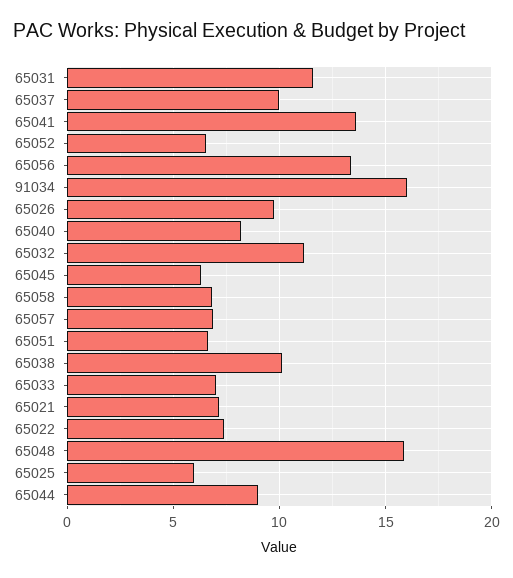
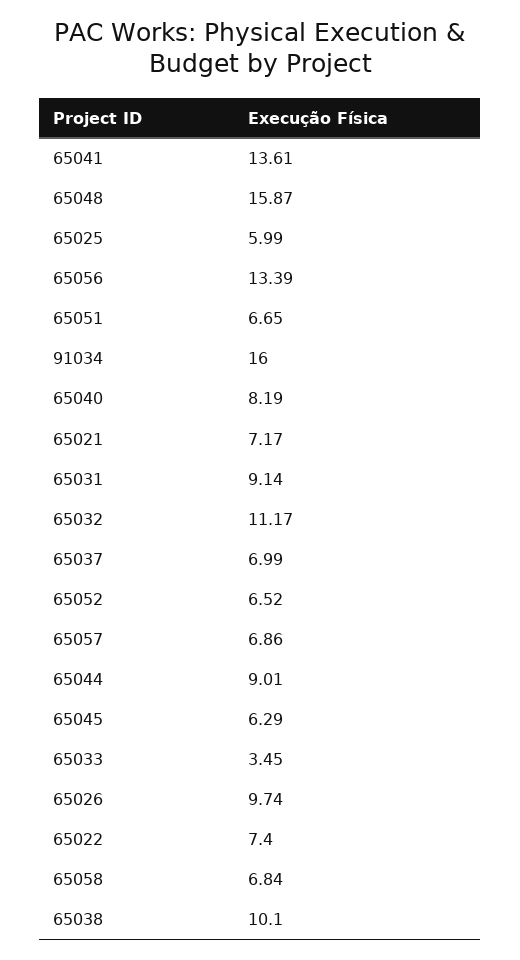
  {
-   "65031": 11.5,
+   "65031": 9.14,
-   "65037": 10,
+   "65037": 6.99,
    "65041": 13.61,
    "65052": 6.52,
    "65056": 13.39,
    "91034": 16,
    "65026": 9.74,
    "65040": 8.19,
    "65032": 11.17,
    "65045": 6.29,
    "65058": 6.84,
    "65057": 6.86,
    "65051": 6.65,
    "65038": 10.1,
-   "65033": 7,
+   "65033": 3.45,
    "65021": 7.17,
    "65022": 7.4,
    "65048": 15.87,
    "65025": 5.99,
    "65044": 9.01
  }

